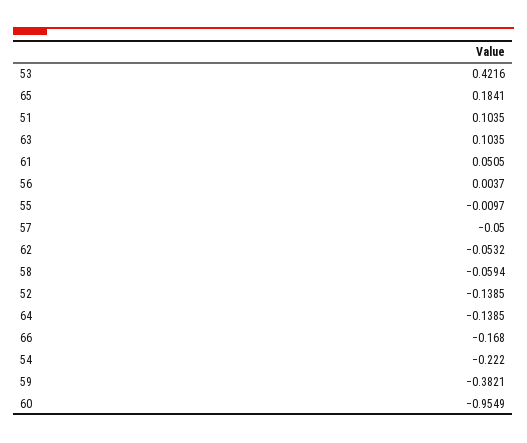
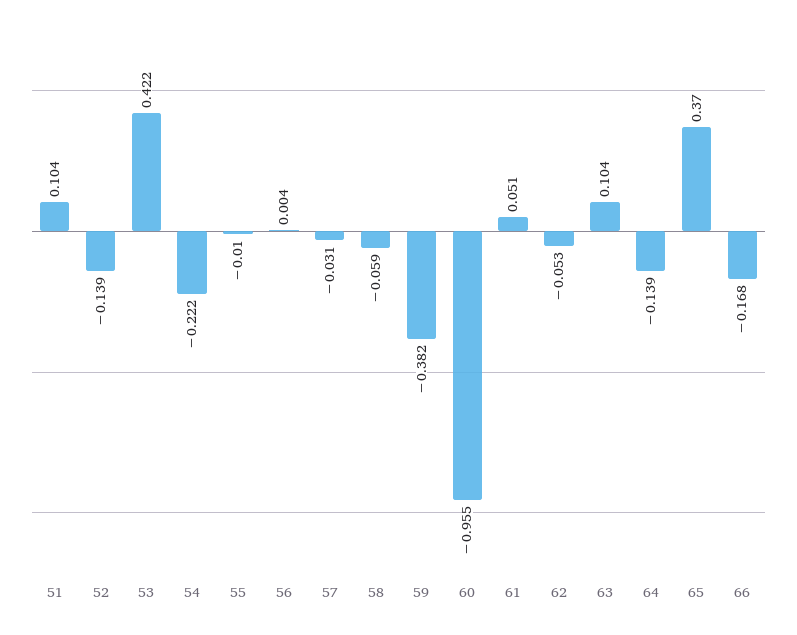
  {
    "53": 0.4216,
-   "65": 0.1841,
+   "65": 0.37,
    "51": 0.1035,
    "63": 0.1035,
    "61": 0.0505,
    "56": 0.0037,
    "55": -0.0097,
-   "57": -0.05,
+   "57": -0.031,
    "62": -0.0532,
    "58": -0.0594,
    "52": -0.1385,
    "64": -0.1385,
    "66": -0.168,
    "54": -0.222,
    "59": -0.3821,
    "60": -0.9549
  }

